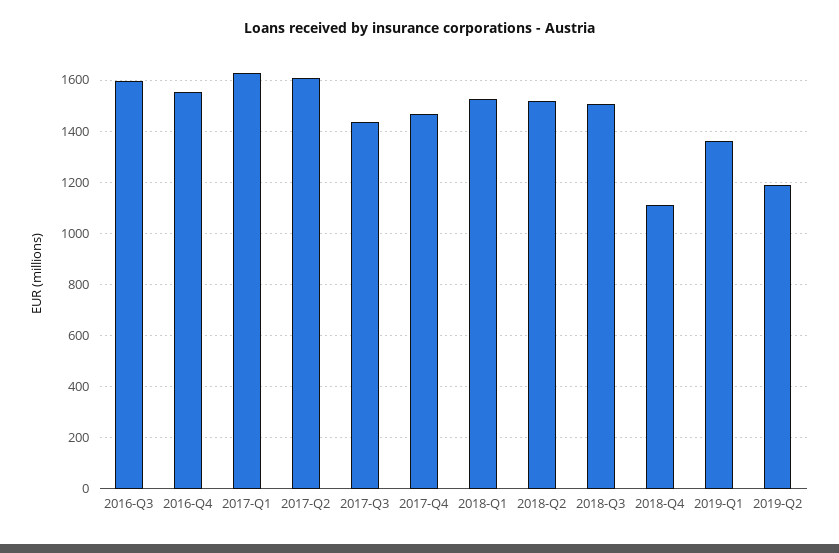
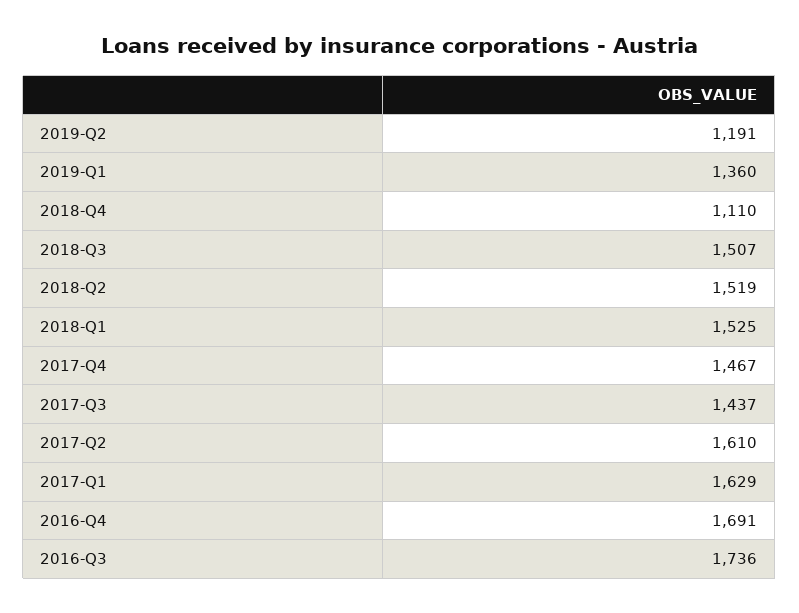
  {
-   "2016-Q3": 1600,
+   "2016-Q3": 1736,
-   "2016-Q4": 1550,
+   "2016-Q4": 1691,
    "2017-Q1": 1629,
    "2017-Q2": 1610,
    "2017-Q3": 1437,
    "2017-Q4": 1467,
    "2018-Q1": 1525,
    "2018-Q2": 1519,
    "2018-Q3": 1507,
    "2018-Q4": 1110,
    "2019-Q1": 1360,
    "2019-Q2": 1191
  }

